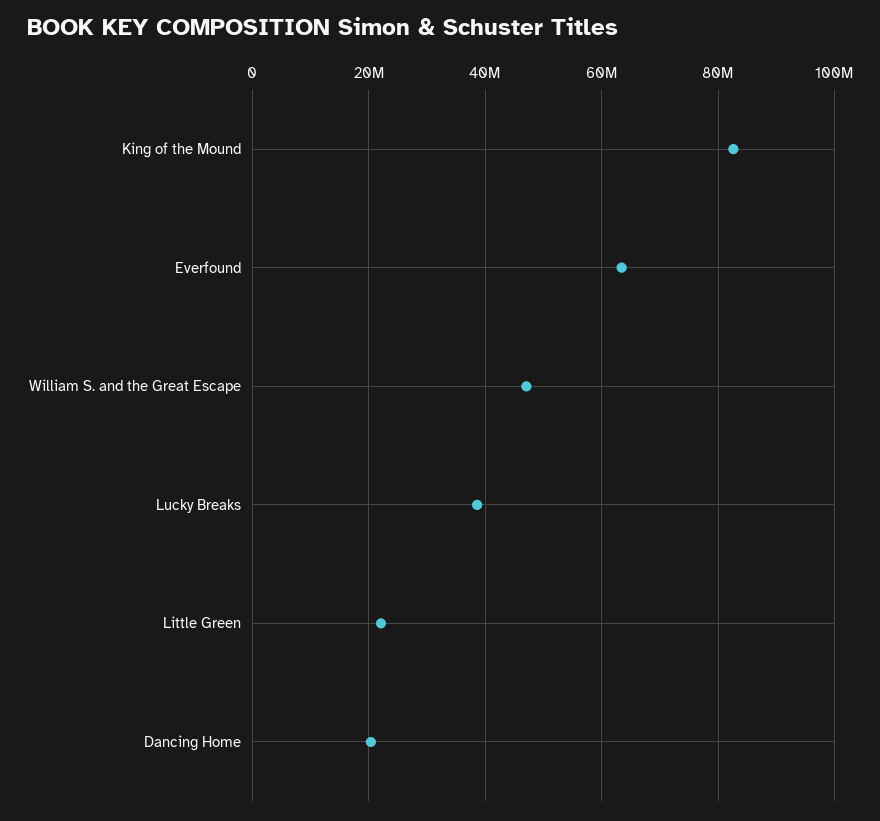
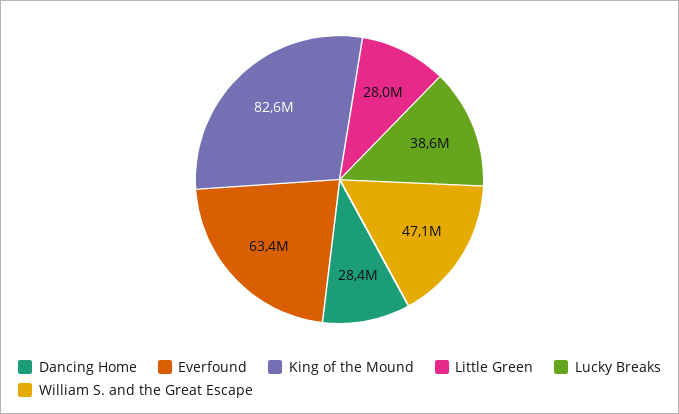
  {
    "King of the Mound": 82600000,
    "Everfound": 63400000,
    "William S. and the Great Escape": 47100000,
    "Lucky Breaks": 38600000,
-   "Little Green": 22000000,
+   "Little Green": 28000000,
-   "Dancing Home": 20000000
+   "Dancing Home": 28400000
  }

